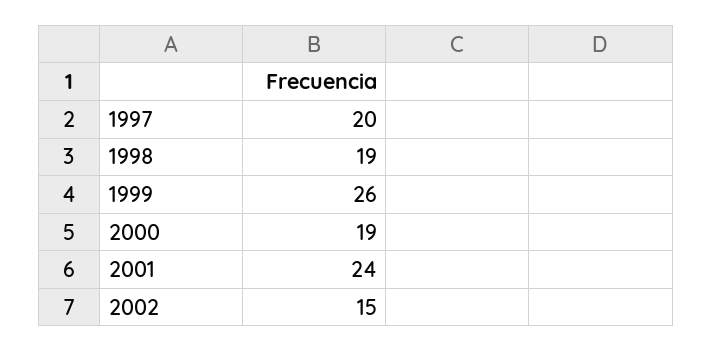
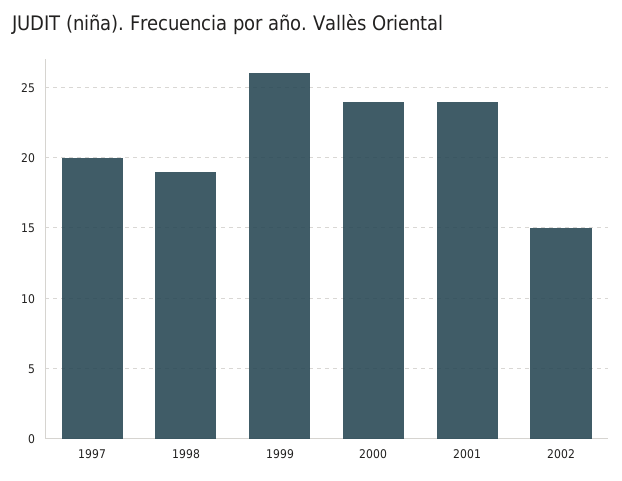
  {
    "1997": 20,
    "1998": 19,
    "1999": 26,
-   "2000": 19,
+   "2000": 24,
    "2001": 24,
    "2002": 15
  }

